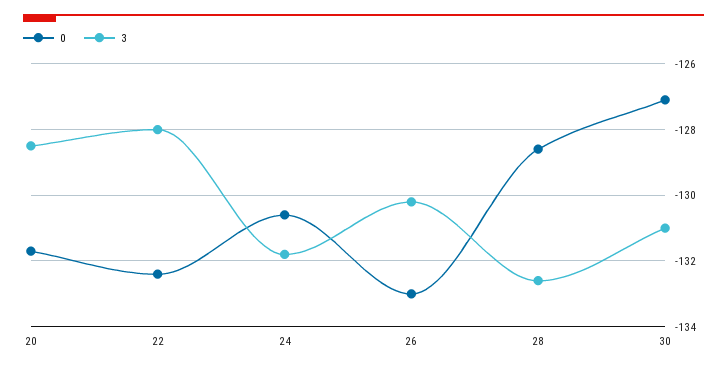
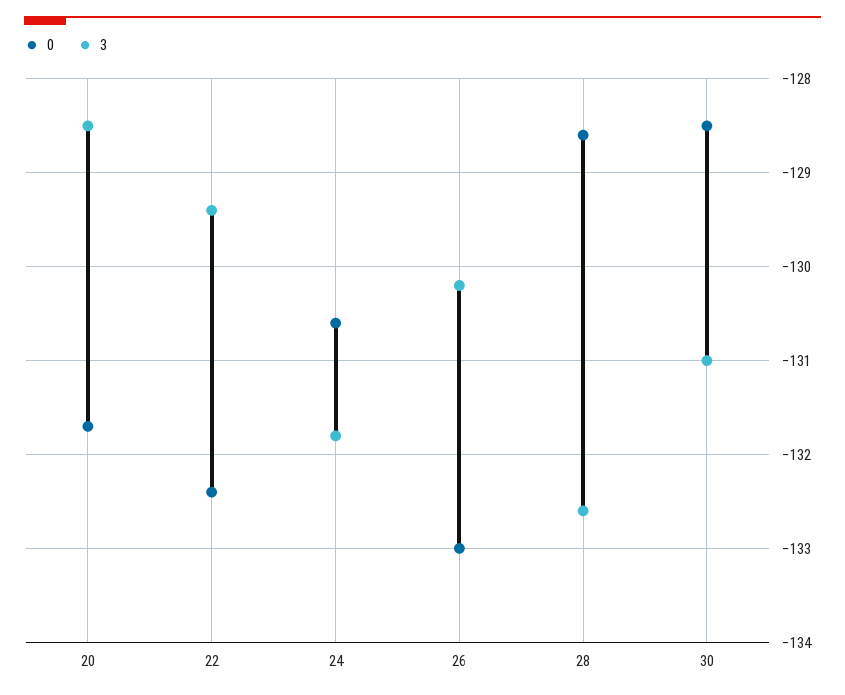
  {
    "0": {
      "20": -131.7,
      "22": -132.4,
      "24": -130.6,
      "26": -133,
      "28": -128.6,
-     "30": -127
+     "30": -128.5
    },
    "3": {
      "20": -128.5,
-     "22": -128,
+     "22": -129.4,
      "24": -131.8,
      "26": -130.2,
      "28": -132.6,
      "30": -131
    }
  }

